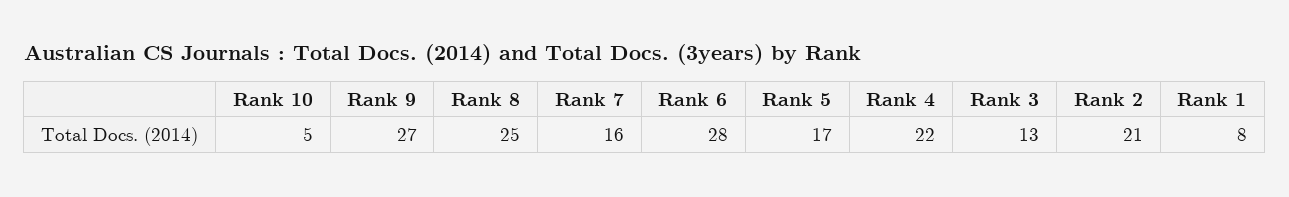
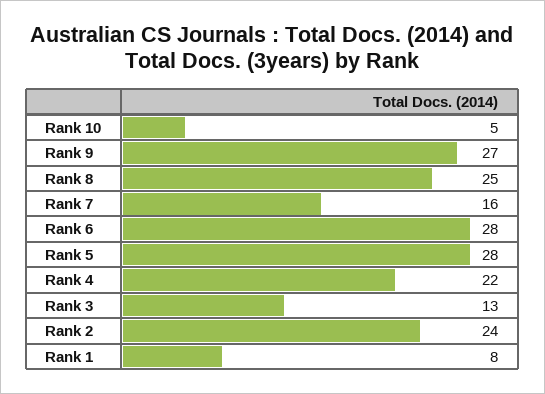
  {
    "Rank 10": 5,
    "Rank 9": 27,
    "Rank 8": 25,
    "Rank 7": 16,
    "Rank 6": 28,
-   "Rank 5": 17,
+   "Rank 5": 28,
    "Rank 4": 22,
    "Rank 3": 13,
-   "Rank 2": 21,
+   "Rank 2": 24,
    "Rank 1": 8
  }

